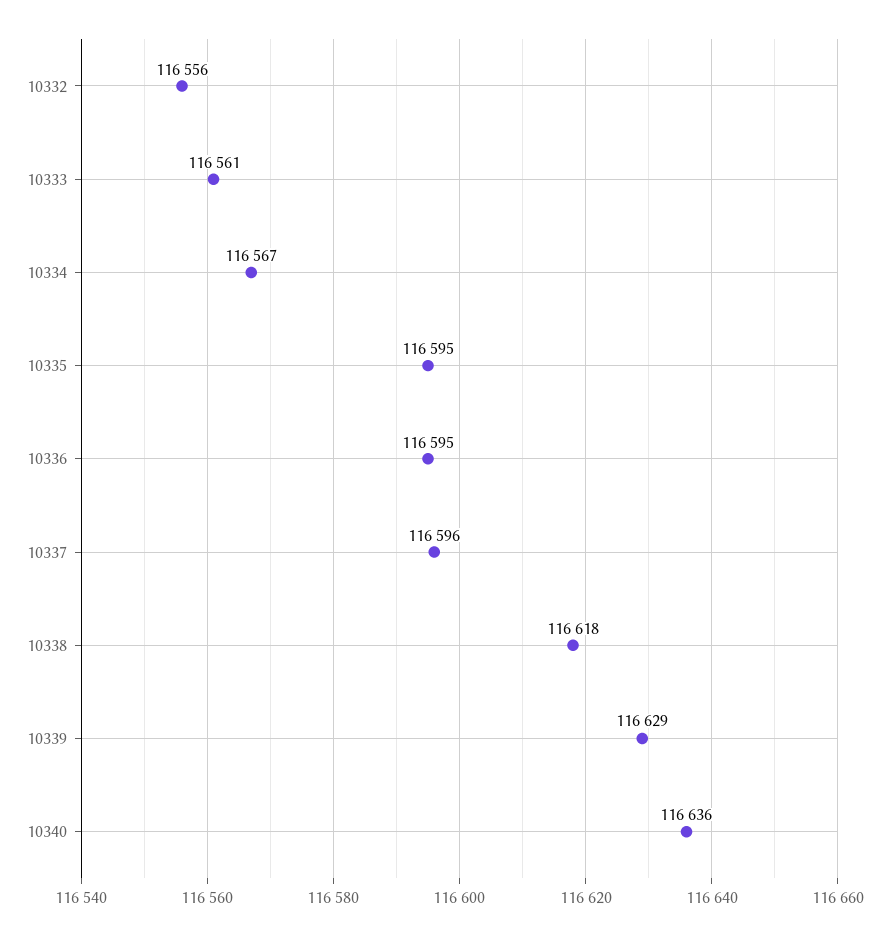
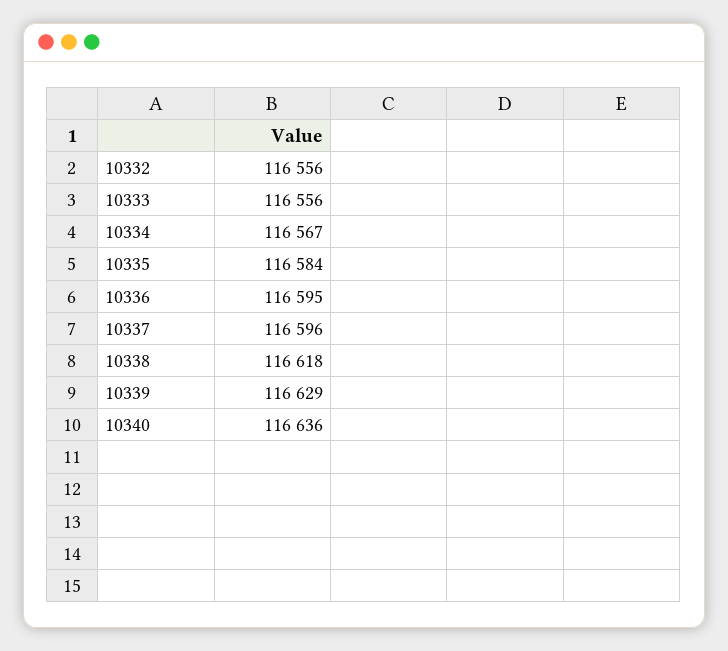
  {
    "10332": 116556,
-   "10333": 116561,
+   "10333": 116556,
    "10334": 116567,
-   "10335": 116595,
+   "10335": 116584,
    "10336": 116595,
    "10337": 116596,
    "10338": 116618,
    "10339": 116629,
    "10340": 116636
  }

